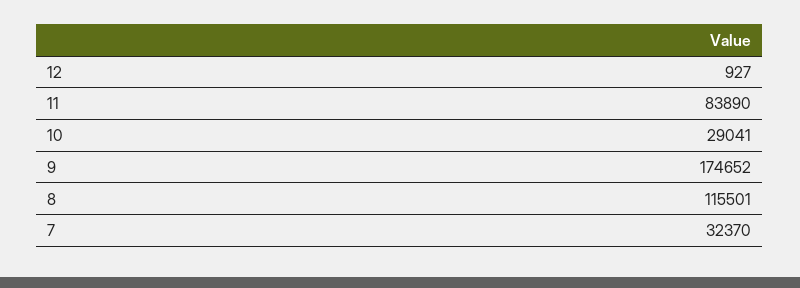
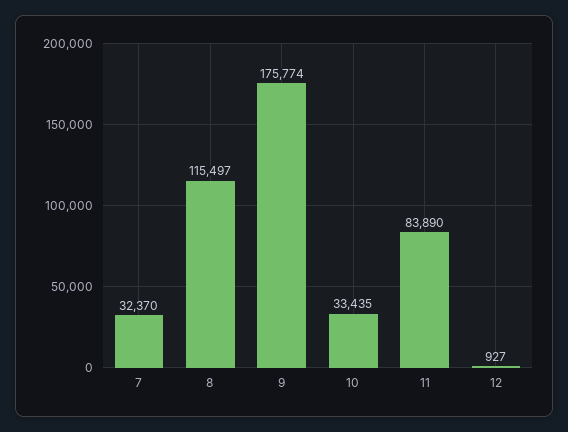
  {
    "12": 927,
    "11": 83890,
-   "10": 29041,
+   "10": 33435,
-   "9": 174652,
+   "9": 175774,
-   "8": 115501,
+   "8": 115497,
    "7": 32370
  }

